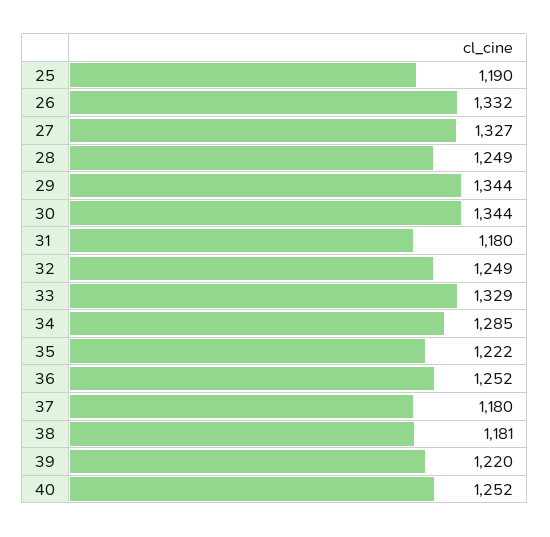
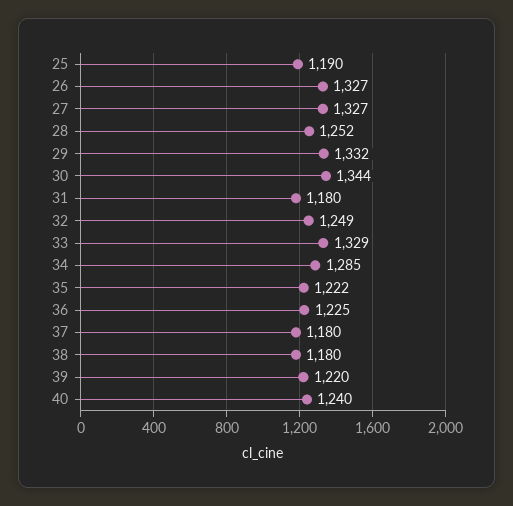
  {
    "25": 1190,
-   "26": 1332,
+   "26": 1327,
    "27": 1327,
-   "28": 1249,
+   "28": 1252,
-   "29": 1344,
+   "29": 1332,
    "30": 1344,
    "31": 1180,
    "32": 1249,
    "33": 1329,
    "34": 1285,
    "35": 1222,
-   "36": 1252,
+   "36": 1225,
    "37": 1180,
-   "38": 1181,
+   "38": 1180,
    "39": 1220,
-   "40": 1252
+   "40": 1240
  }

